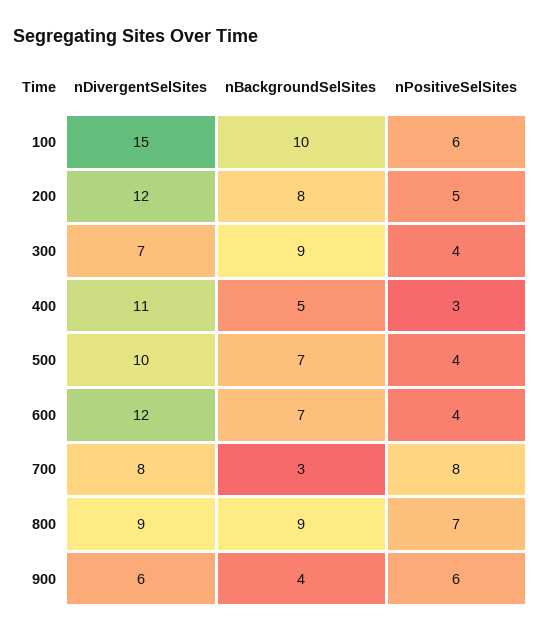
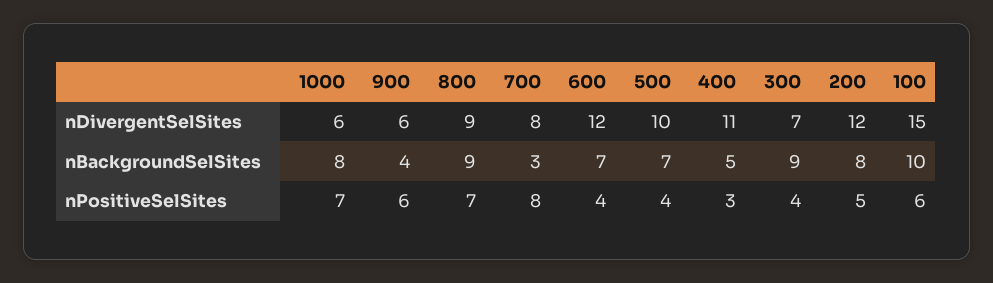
  {
    "nDivergentSelSites": {
      "100": 15,
      "200": 12,
      "300": 7,
      "400": 11,
      "500": 10,
      "600": 12,
      "700": 8,
      "800": 9,
-     "900": 6
+     "900": 6,
+     "1000": 6
    },
    "nBackgroundSelSites": {
      "100": 10,
      "200": 8,
      "300": 9,
      "400": 5,
      "500": 7,
      "600": 7,
      "700": 3,
      "800": 9,
-     "900": 4
+     "900": 4,
+     "1000": 8
    },
    "nPositiveSelSites": {
      "100": 6,
      "200": 5,
      "300": 4,
      "400": 3,
      "500": 4,
      "600": 4,
      "700": 8,
      "800": 7,
-     "900": 6
+     "900": 6,
+     "1000": 7
    }
  }

